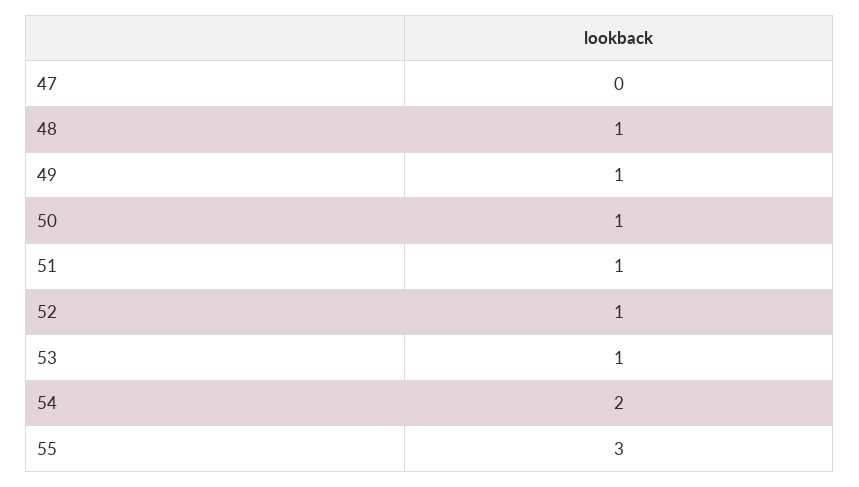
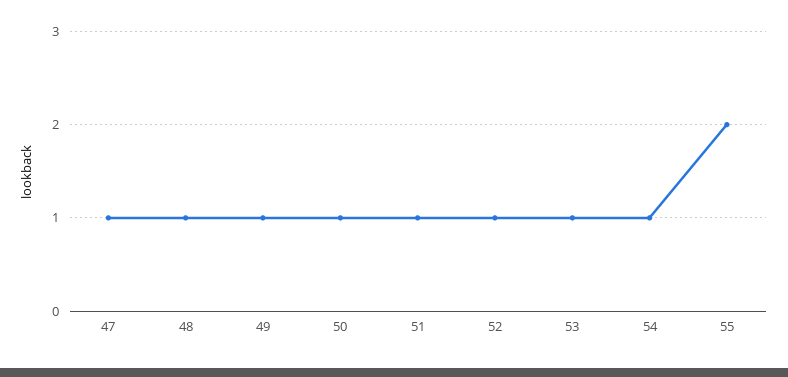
  {
-   "47": 0,
+   "47": 1,
    "48": 1,
    "49": 1,
    "50": 1,
    "51": 1,
    "52": 1,
    "53": 1,
-   "54": 2,
+   "54": 1,
-   "55": 3
+   "55": 2
  }

